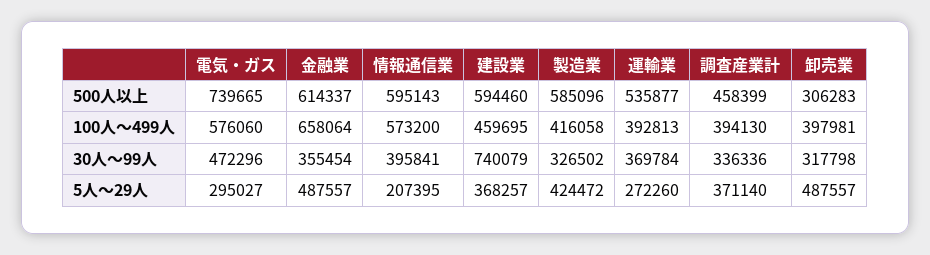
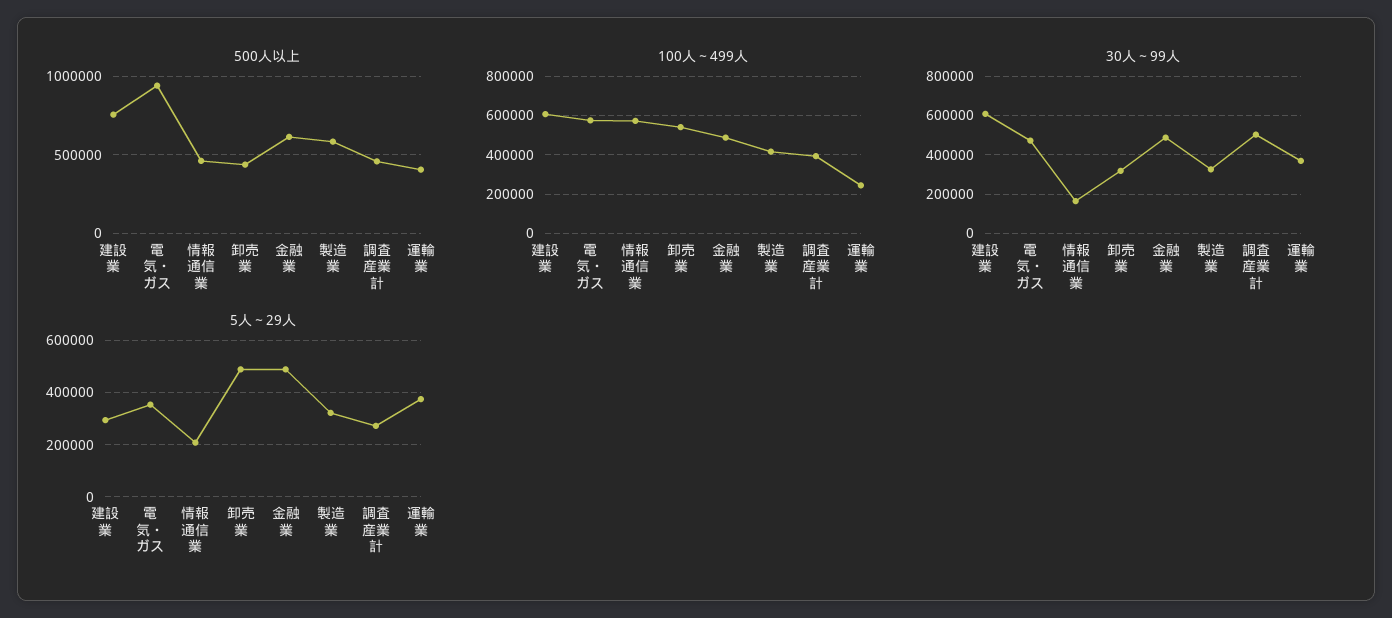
  {
    "500人以上": {
-     "電気・ガス": 739665,
+     "電気・ガス": 950000,
      "金融業": 614337,
-     "情報通信業": 595143,
+     "情報通信業": 450000,
-     "建設業": 594460,
+     "建設業": 750000,
      "製造業": 585096,
-     "運輸業": 535877,
+     "運輸業": 400000,
      "調査産業計": 458399,
-     "卸売業": 306283
+     "卸売業": 450000
    },
    "100人～499人": {
      "電気・ガス": 576060,
-     "金融業": 658064,
+     "金融業": 500000,
      "情報通信業": 573200,
-     "建設業": 459695,
+     "建設業": 600000,
      "製造業": 416058,
-     "運輸業": 392813,
+     "運輸業": 250000,
      "調査産業計": 394130,
-     "卸売業": 397981
+     "卸売業": 550000
    },
    "30人～99人": {
      "電気・ガス": 472296,
-     "金融業": 355454,
+     "金融業": 500000,
-     "情報通信業": 395841,
+     "情報通信業": 150000,
-     "建設業": 740079,
+     "建設業": 600000,
      "製造業": 326502,
      "運輸業": 369784,
-     "調査産業計": 336336,
+     "調査産業計": 500000,
      "卸売業": 317798
    },
    "5人～29人": {
-     "電気・ガス": 295027,
+     "電気・ガス": 350000,
      "金融業": 487557,
      "情報通信業": 207395,
-     "建設業": 368257,
+     "建設業": 300000,
-     "製造業": 424472,
+     "製造業": 325000,
-     "運輸業": 272260,
+     "運輸業": 375000,
-     "調査産業計": 371140,
+     "調査産業計": 275000,
      "卸売業": 487557
    }
  }

